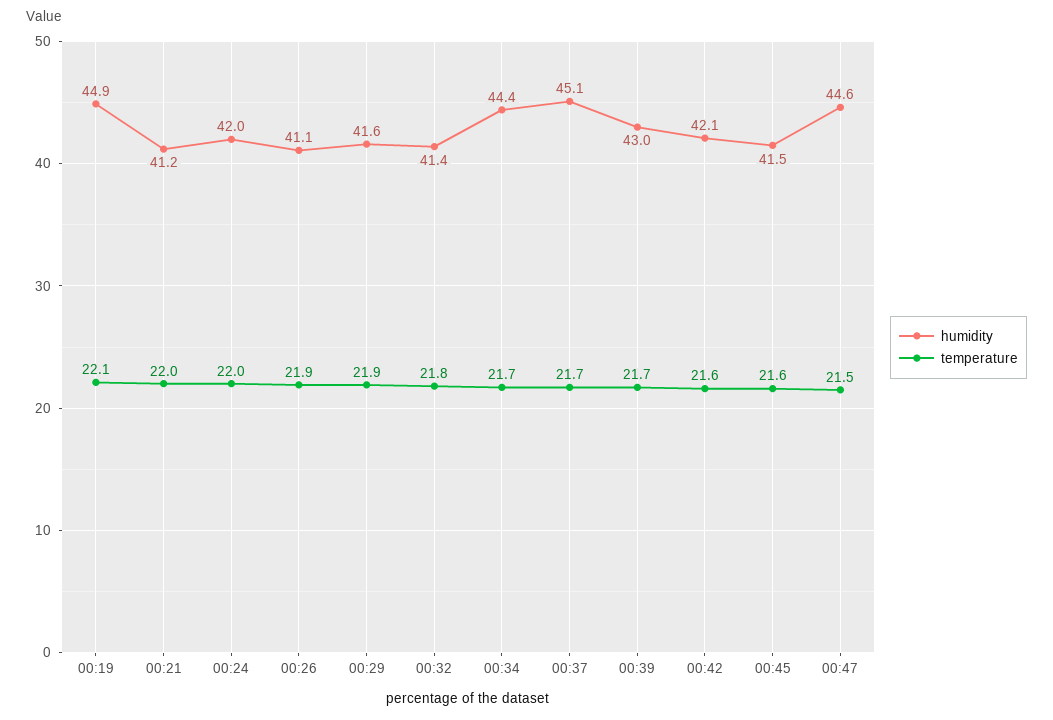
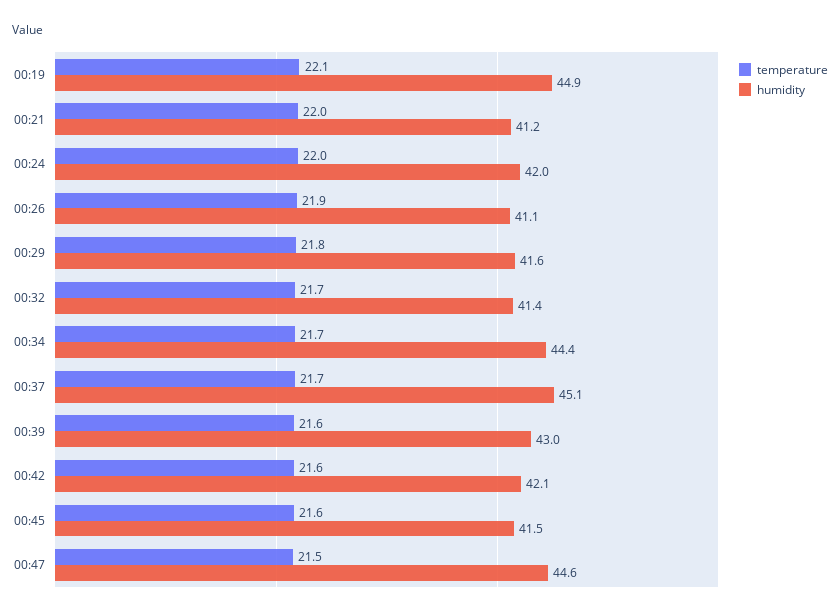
  {
    "humidity": {
      "00:19": 44.9,
      "00:21": 41.2,
      "00:24": 42,
      "00:26": 41.1,
      "00:29": 41.6,
      "00:32": 41.4,
      "00:34": 44.4,
      "00:37": 45.1,
      "00:39": 43,
      "00:42": 42.1,
      "00:45": 41.5,
      "00:47": 44.6
    },
    "temperature": {
      "00:19": 22.1,
      "00:21": 22,
      "00:24": 22,
      "00:26": 21.9,
-     "00:29": 21.9,
+     "00:29": 21.8,
-     "00:32": 21.8,
+     "00:32": 21.7,
      "00:34": 21.7,
      "00:37": 21.7,
-     "00:39": 21.7,
+     "00:39": 21.6,
      "00:42": 21.6,
      "00:45": 21.6,
      "00:47": 21.5
    }
  }

